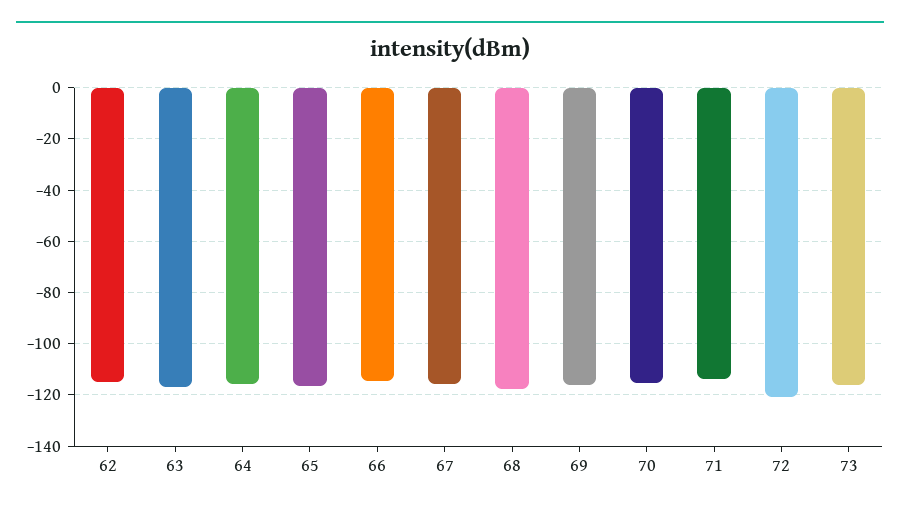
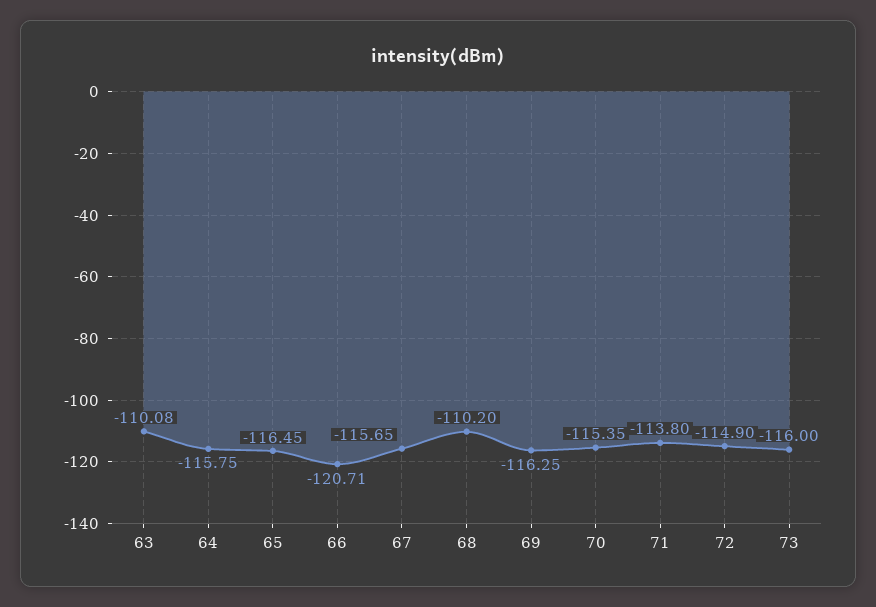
  {
-   "62": -115,
-   "63": -117.5,
+   "63": -110.08,
    "64": -115.75,
    "65": -116.45,
-   "66": -115,
+   "66": -120.71,
    "67": -115.65,
-   "68": -117.5,
+   "68": -110.2,
    "69": -116.25,
    "70": -115.35,
    "71": -113.8,
-   "72": -120,
+   "72": -114.9,
    "73": -116
  }

